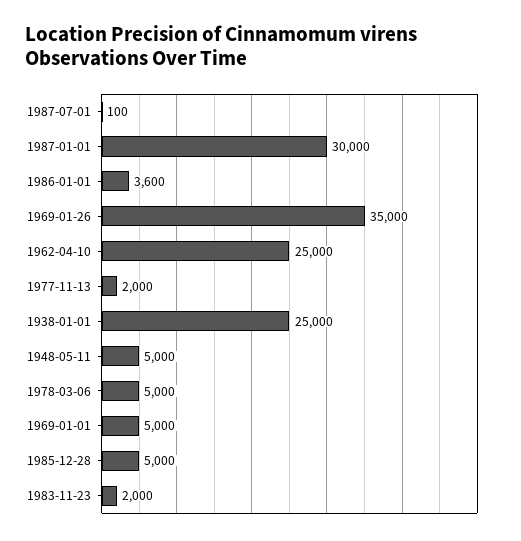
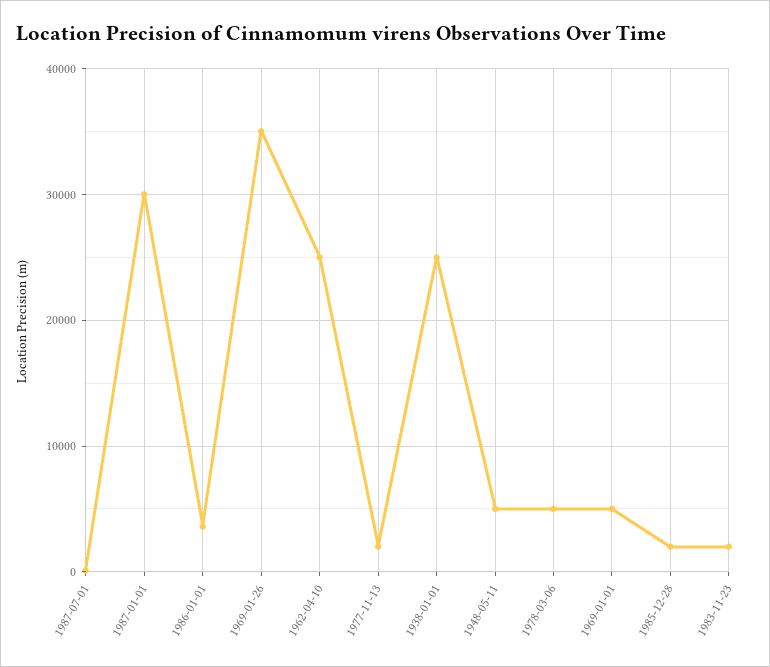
  {
    "1987-07-01": 100,
    "1987-01-01": 30000,
    "1986-01-01": 3600,
    "1969-01-26": 35000,
    "1962-04-10": 25000,
    "1977-11-13": 2000,
    "1938-01-01": 25000,
    "1948-05-11": 5000,
    "1978-03-06": 5000,
    "1969-01-01": 5000,
-   "1985-12-28": 5000,
+   "1985-12-28": 2000,
    "1983-11-23": 2000
  }

